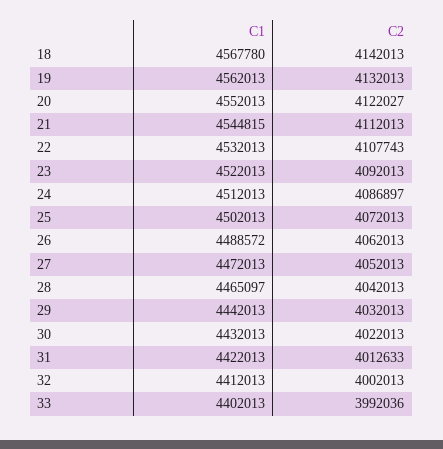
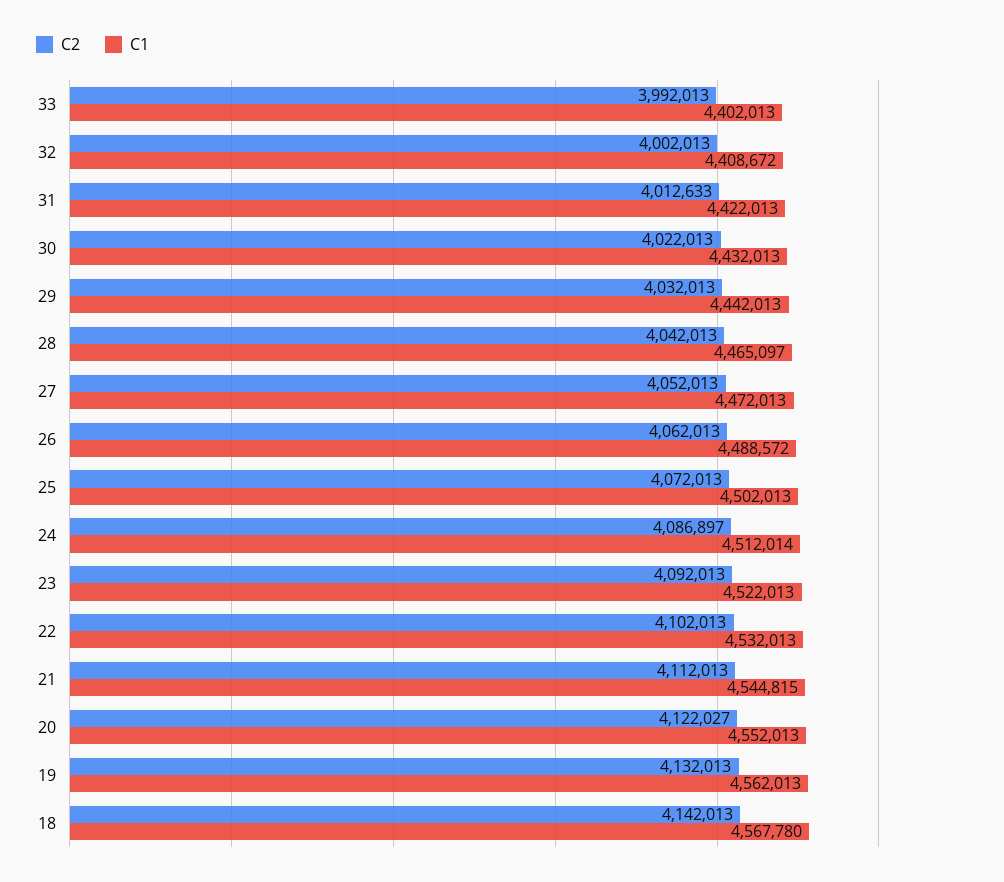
  {
    "C1": {
      "18": 4567780,
      "19": 4562013,
      "20": 4552013,
      "21": 4544815,
      "22": 4532013,
      "23": 4522013,
-     "24": 4512013,
+     "24": 4512014,
      "25": 4502013,
      "26": 4488572,
      "27": 4472013,
      "28": 4465097,
      "29": 4442013,
      "30": 4432013,
      "31": 4422013,
-     "32": 4412013,
+     "32": 4408672,
      "33": 4402013
    },
    "C2": {
      "18": 4142013,
      "19": 4132013,
      "20": 4122027,
      "21": 4112013,
-     "22": 4107743,
+     "22": 4102013,
      "23": 4092013,
      "24": 4086897,
      "25": 4072013,
      "26": 4062013,
      "27": 4052013,
      "28": 4042013,
      "29": 4032013,
      "30": 4022013,
      "31": 4012633,
      "32": 4002013,
-     "33": 3992036
+     "33": 3992013
    }
  }

